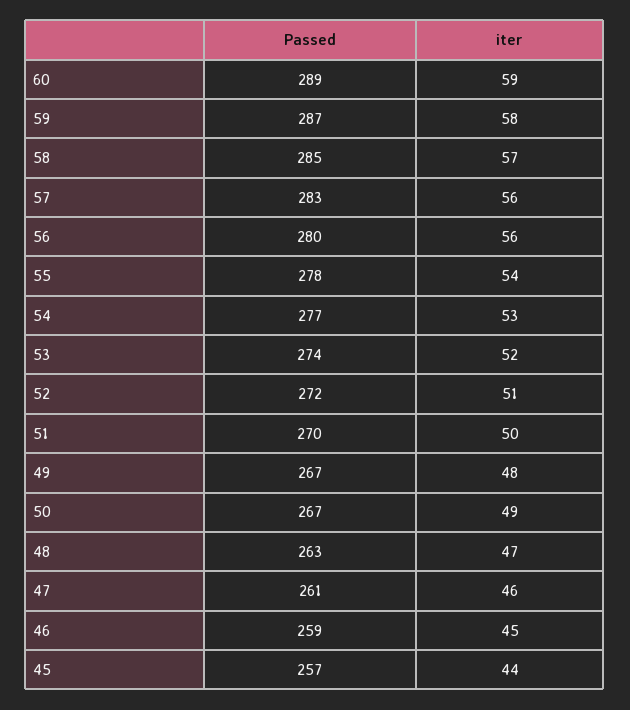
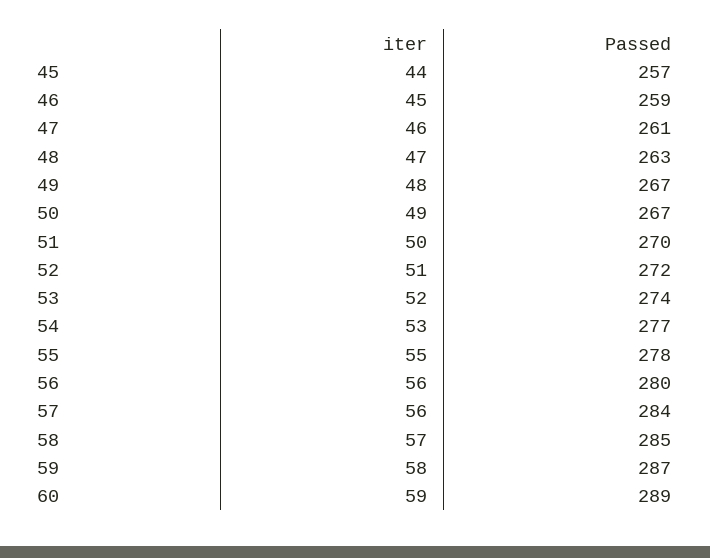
  {
    "Passed": {
      "60": 289,
      "59": 287,
      "58": 285,
-     "57": 283,
+     "57": 284,
      "56": 280,
      "55": 278,
      "54": 277,
      "53": 274,
      "52": 272,
      "51": 270,
      "49": 267,
      "50": 267,
      "48": 263,
      "47": 261,
      "46": 259,
      "45": 257
    },
    "iter": {
      "60": 59,
      "59": 58,
      "58": 57,
      "57": 56,
      "56": 56,
-     "55": 54,
+     "55": 55,
      "54": 53,
      "53": 52,
      "52": 51,
      "51": 50,
      "49": 48,
      "50": 49,
      "48": 47,
      "47": 46,
      "46": 45,
      "45": 44
    }
  }

